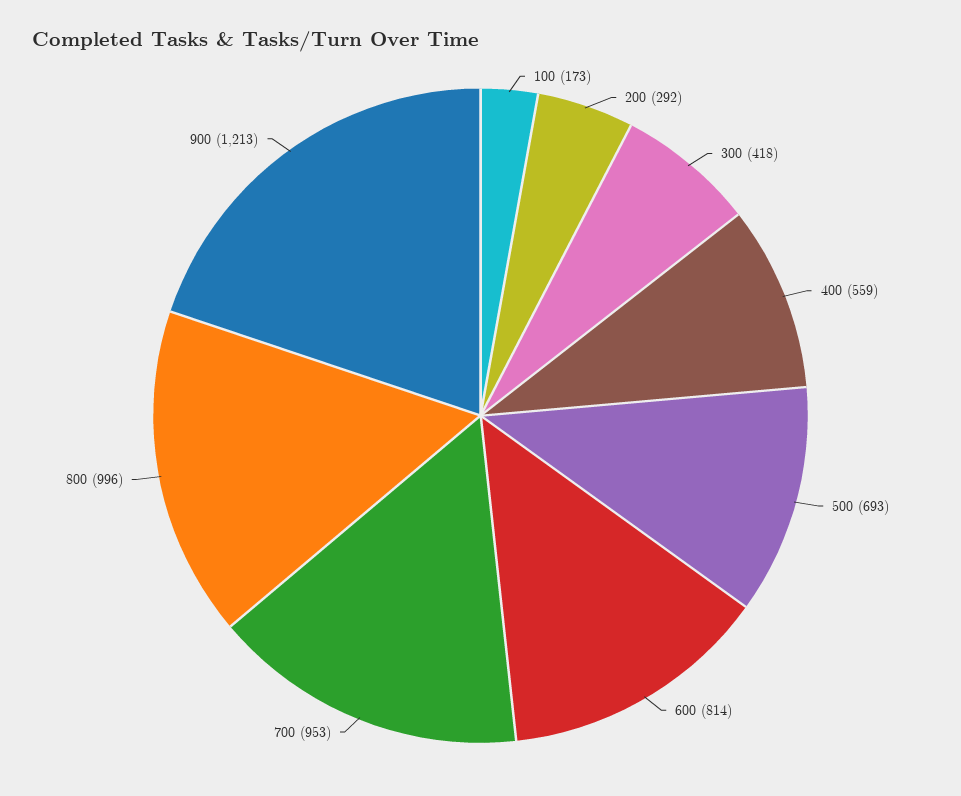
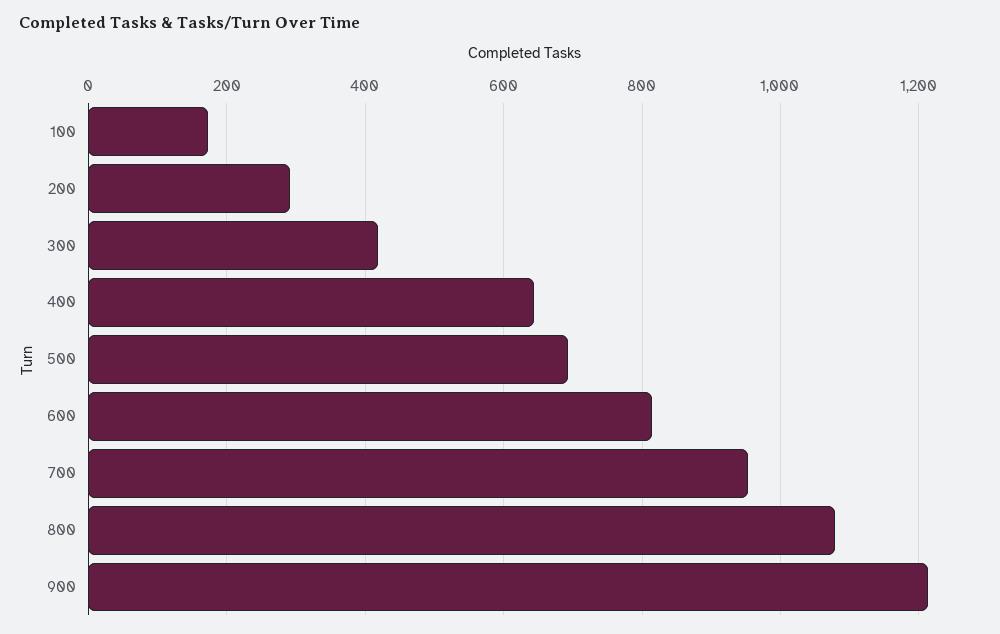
  {
    "100": 173,
    "200": 292,
    "300": 418,
-   "400": 559,
+   "400": 640,
    "500": 693,
    "600": 814,
    "700": 953,
-   "800": 996,
+   "800": 1080,
    "900": 1213
  }

